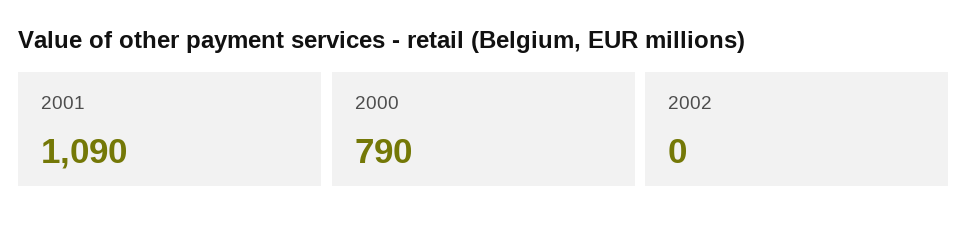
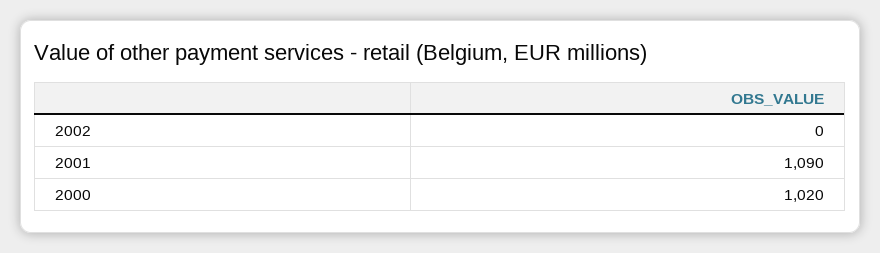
  {
    "2001": 1090,
-   "2000": 790,
+   "2000": 1020,
    "2002": 0
  }

